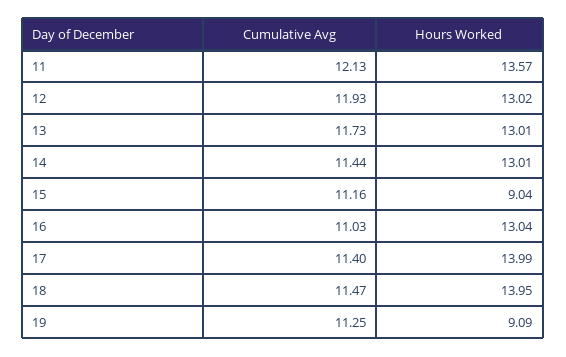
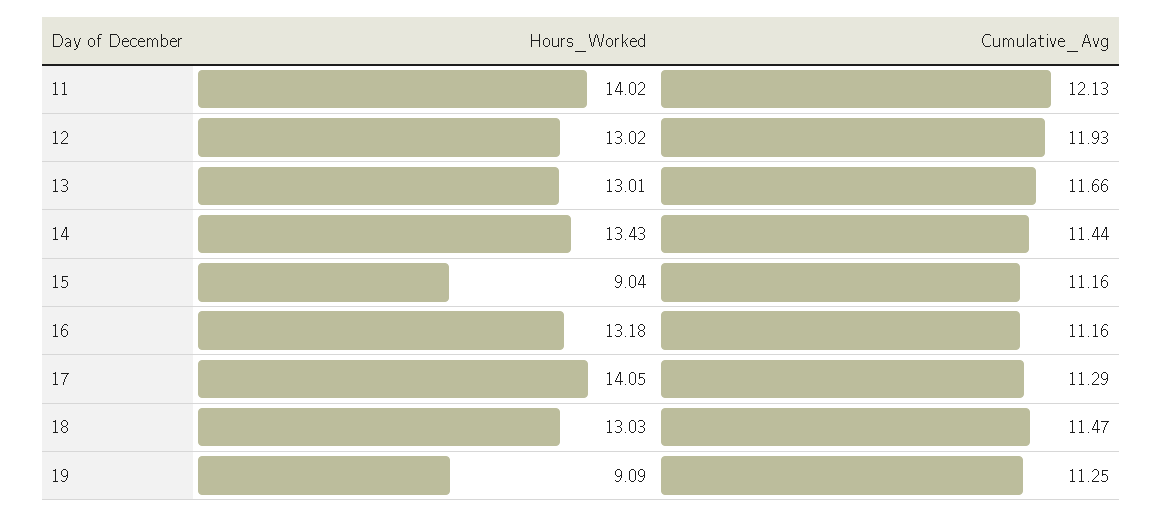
  {
    "Cumulative Avg": {
      "11": 12.13,
      "12": 11.93,
-     "13": 11.73,
+     "13": 11.66,
      "14": 11.44,
      "15": 11.16,
-     "16": 11.03,
+     "16": 11.16,
-     "17": 11.4,
+     "17": 11.29,
      "18": 11.47,
      "19": 11.25
    },
    "Hours Worked": {
-     "11": 13.57,
+     "11": 14.02,
      "12": 13.02,
      "13": 13.01,
-     "14": 13.01,
+     "14": 13.43,
      "15": 9.04,
-     "16": 13.04,
+     "16": 13.18,
-     "17": 13.99,
+     "17": 14.05,
-     "18": 13.95,
+     "18": 13.03,
      "19": 9.09
    }
  }

